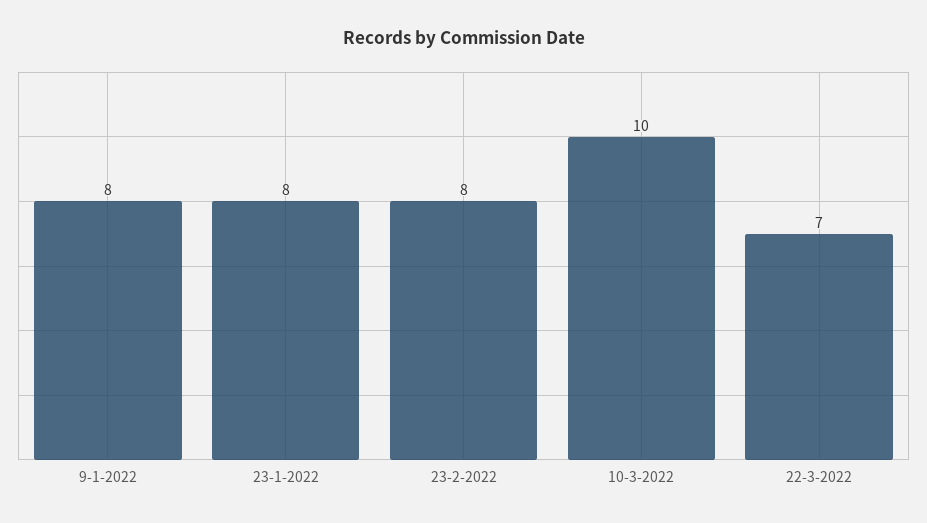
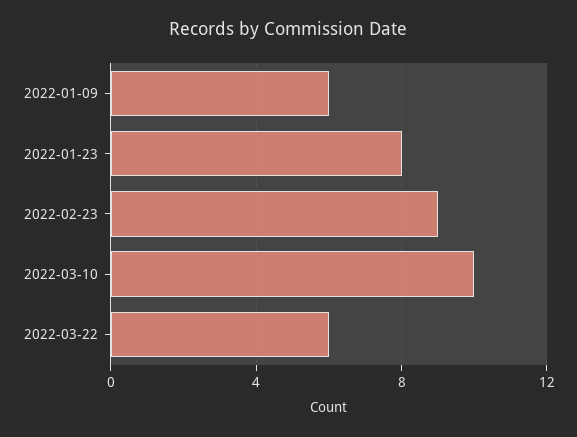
  {
-   "9-1-2022": 8,
+   "9-1-2022": 6,
    "23-1-2022": 8,
-   "23-2-2022": 8,
+   "23-2-2022": 9,
    "10-3-2022": 10,
-   "22-3-2022": 7
+   "22-3-2022": 6
  }

